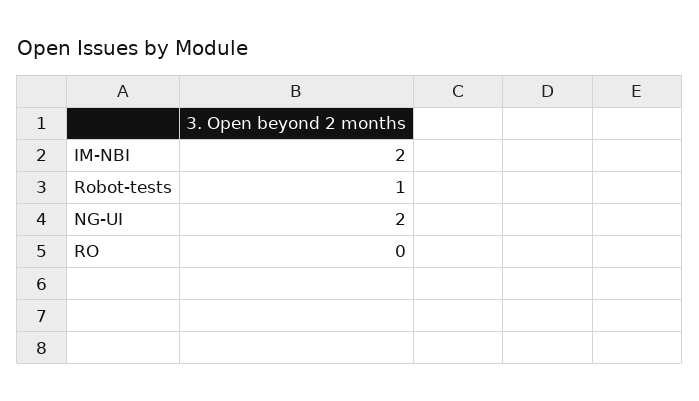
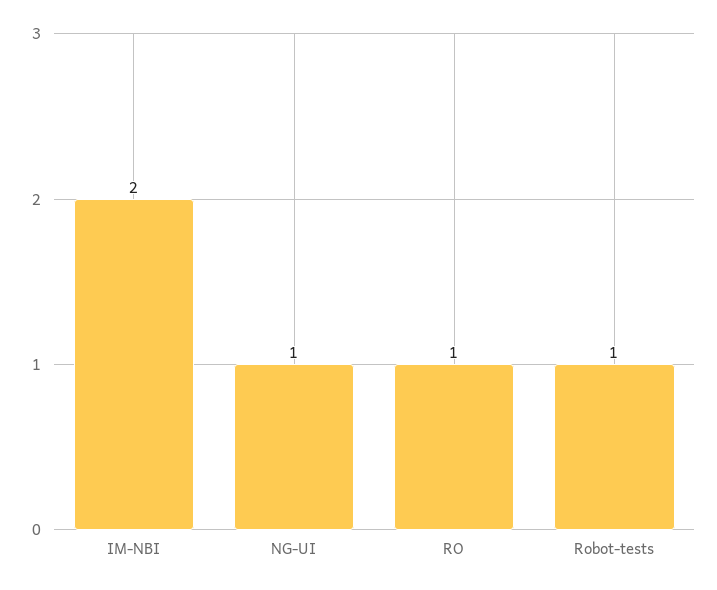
  {
    "IM-NBI": 2,
    "Robot-tests": 1,
-   "NG-UI": 2,
+   "NG-UI": 1,
-   "RO": 0
+   "RO": 1
  }

